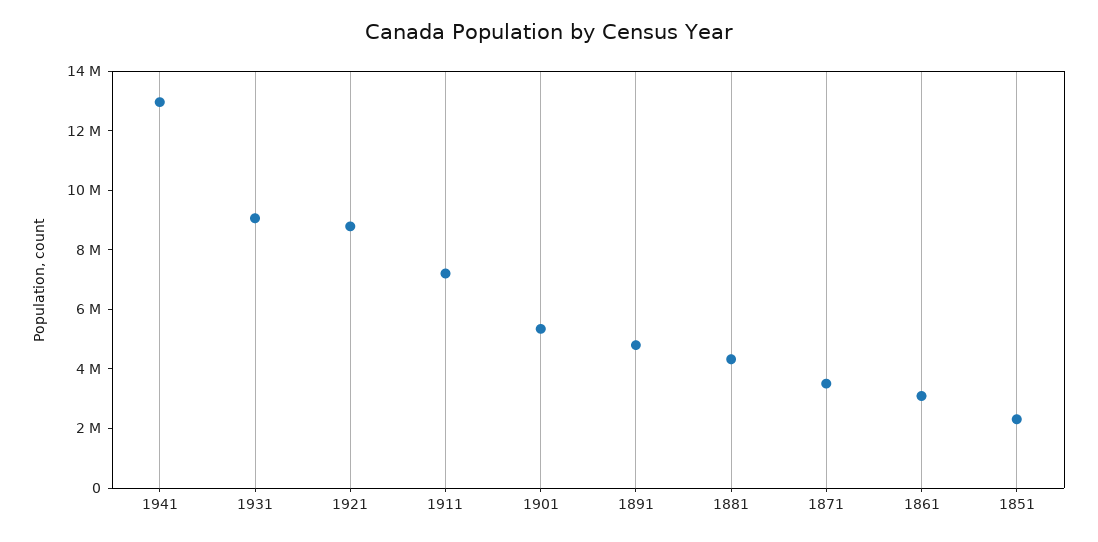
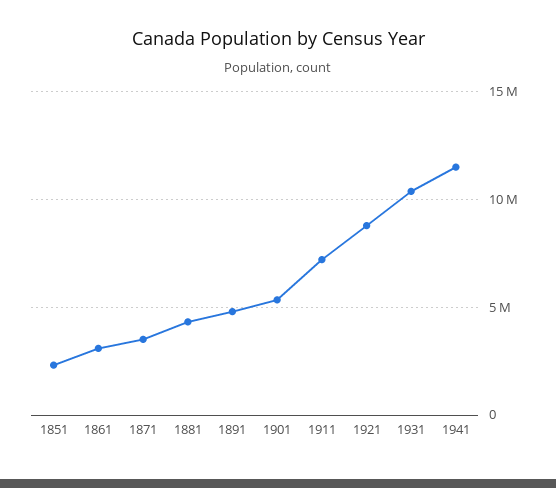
  {
-   "1941": 13000000,
+   "1941": 11500000,
-   "1931": 9000000,
+   "1931": 10500000,
    "1921": 9000000,
    "1911": 7000000,
    "1901": 5500000,
    "1891": 5000000,
    "1881": 4500000,
    "1871": 3500000,
    "1861": 3000000,
    "1851": 2500000
  }

